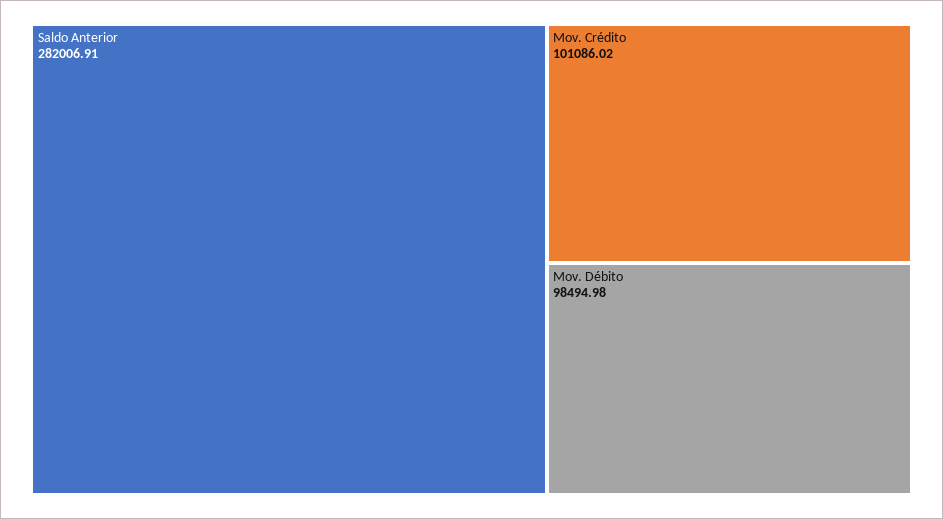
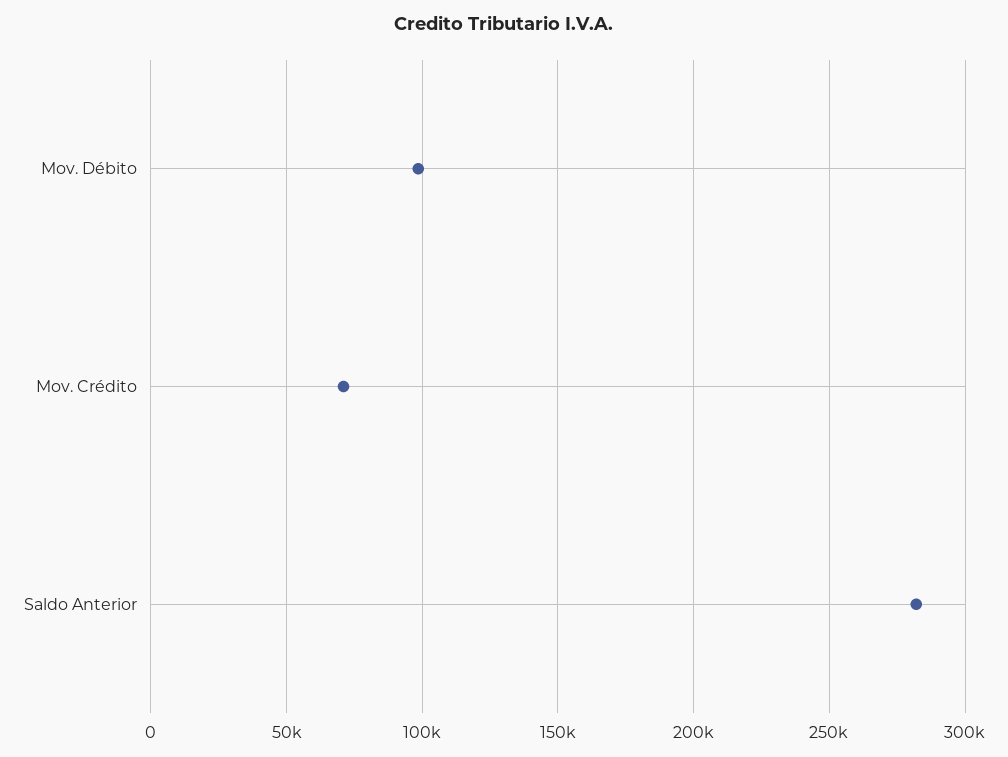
  {
    "Saldo Anterior": 282006.91,
-   "Mov. Crédito": 101086.02,
+   "Mov. Crédito": 70000,
    "Mov. Débito": 98494.98
  }

